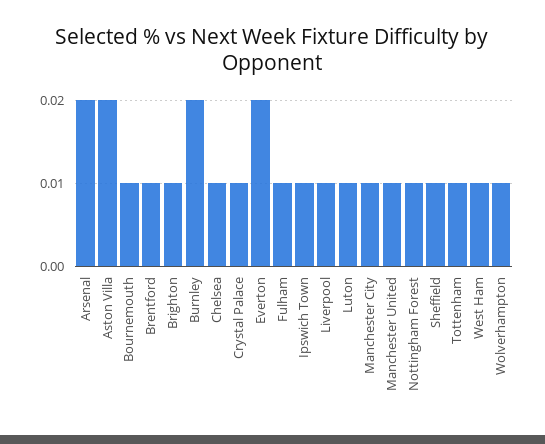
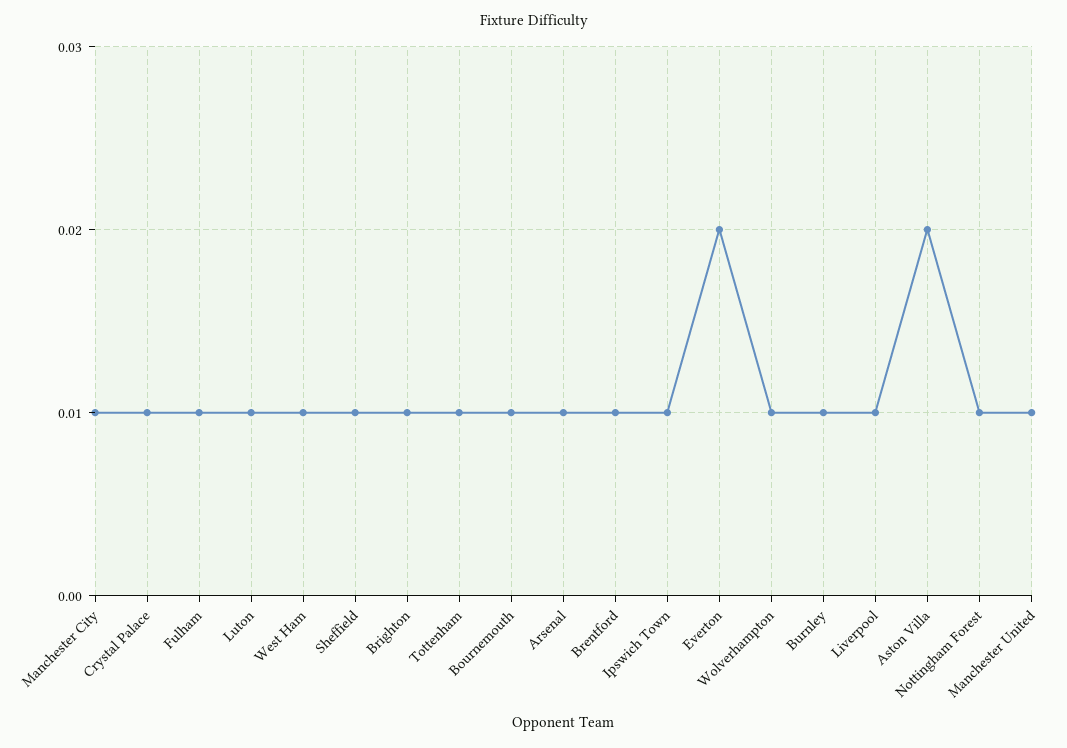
  {
-   "Arsenal": 0.02,
+   "Arsenal": 0.01,
    "Aston Villa": 0.02,
    "Bournemouth": 0.01,
    "Brentford": 0.01,
    "Brighton": 0.01,
-   "Burnley": 0.02,
+   "Burnley": 0.01,
-   "Chelsea": 0.01,
    "Crystal Palace": 0.01,
    "Everton": 0.02,
    "Fulham": 0.01,
    "Ipswich Town": 0.01,
    "Liverpool": 0.01,
    "Luton": 0.01,
    "Manchester City": 0.01,
    "Manchester United": 0.01,
    "Nottingham Forest": 0.01,
    "Sheffield": 0.01,
    "Tottenham": 0.01,
    "West Ham": 0.01,
    "Wolverhampton": 0.01
  }

